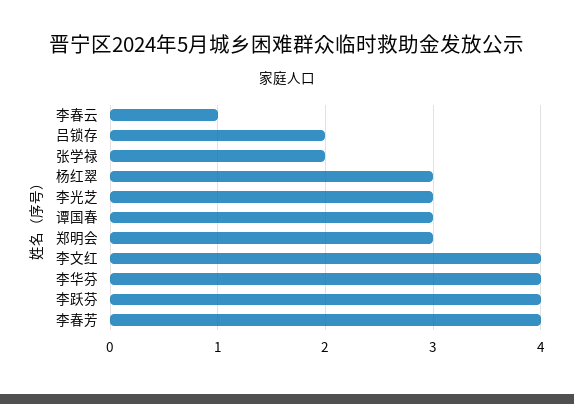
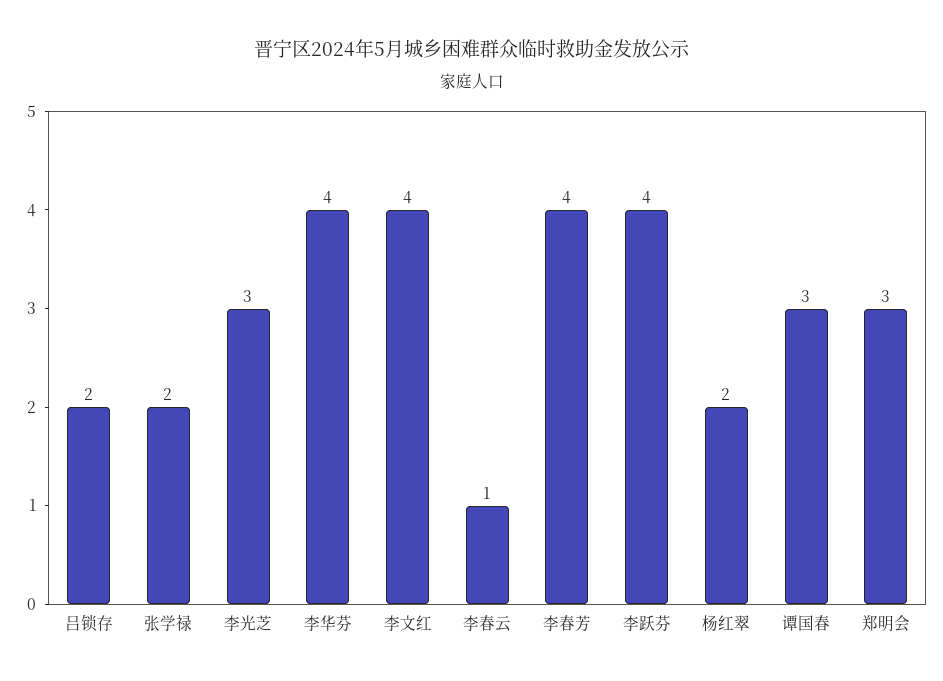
  {
    "李春云": 1,
    "吕锁存": 2,
    "张学禄": 2,
-   "杨红翠": 3,
+   "杨红翠": 2,
    "李光芝": 3,
    "谭国春": 3,
    "郑明会": 3,
    "李文红": 4,
    "李华芬": 4,
    "李跃芬": 4,
    "李春芳": 4
  }

